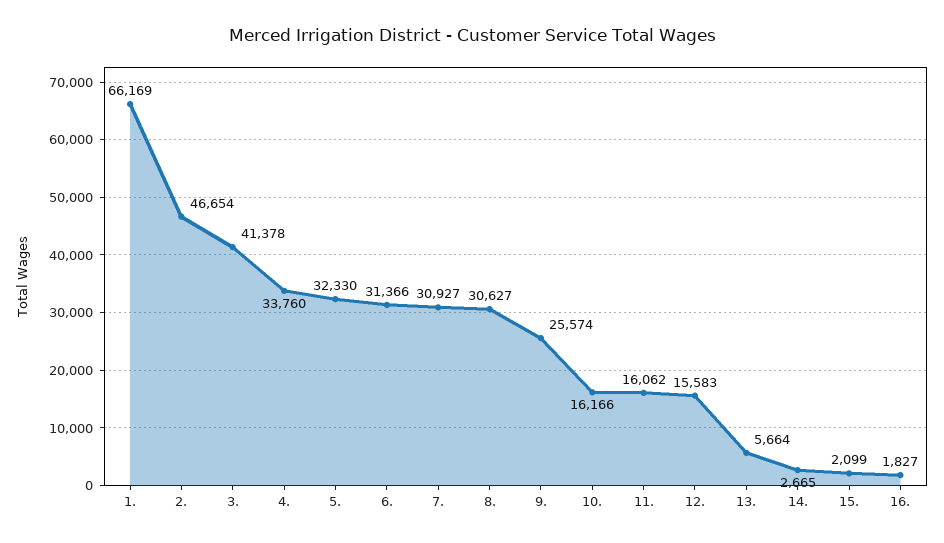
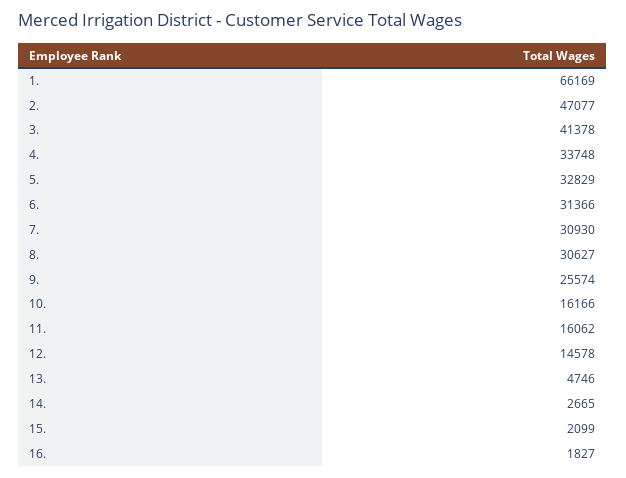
  {
    "1.": 66169,
-   "2.": 46654,
+   "2.": 47077,
    "3.": 41378,
-   "4.": 33760,
+   "4.": 33748,
-   "5.": 32330,
+   "5.": 32829,
    "6.": 31366,
-   "7.": 30927,
+   "7.": 30930,
    "8.": 30627,
    "9.": 25574,
    "10.": 16166,
    "11.": 16062,
-   "12.": 15583,
+   "12.": 14578,
-   "13.": 5664,
+   "13.": 4746,
    "14.": 2665,
    "15.": 2099,
    "16.": 1827
  }

